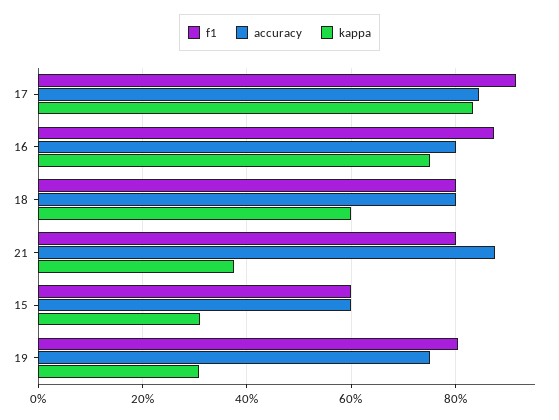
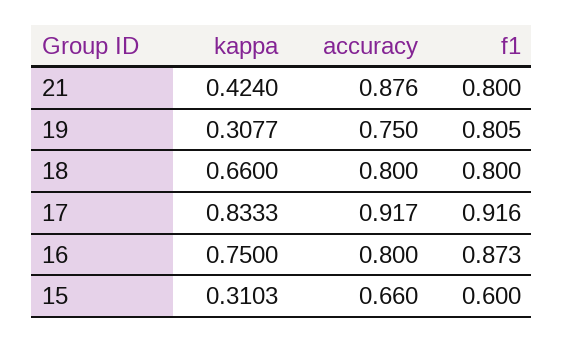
  {
    "f1": {
      "17": 0.916,
      "16": 0.873,
      "18": 0.8,
      "21": 0.8,
      "15": 0.6,
      "19": 0.805
    },
    "accuracy": {
-     "17": 0.84,
+     "17": 0.917,
      "16": 0.8,
      "18": 0.8,
      "21": 0.876,
-     "15": 0.6,
+     "15": 0.66,
      "19": 0.75
    },
    "kappa": {
      "17": 0.8333,
      "16": 0.75,
-     "18": 0.6,
+     "18": 0.66,
-     "21": 0.38,
+     "21": 0.424,
      "15": 0.3103,
      "19": 0.3077
    }
  }

